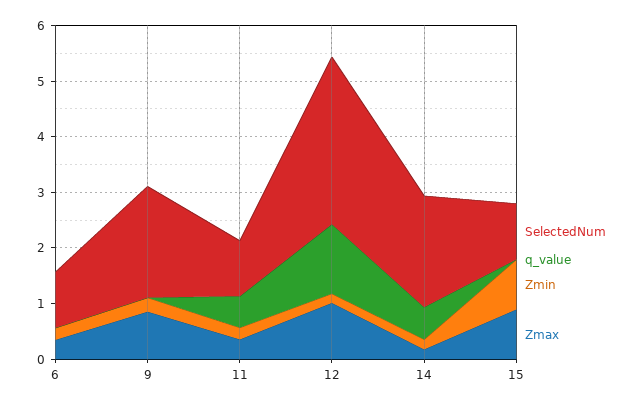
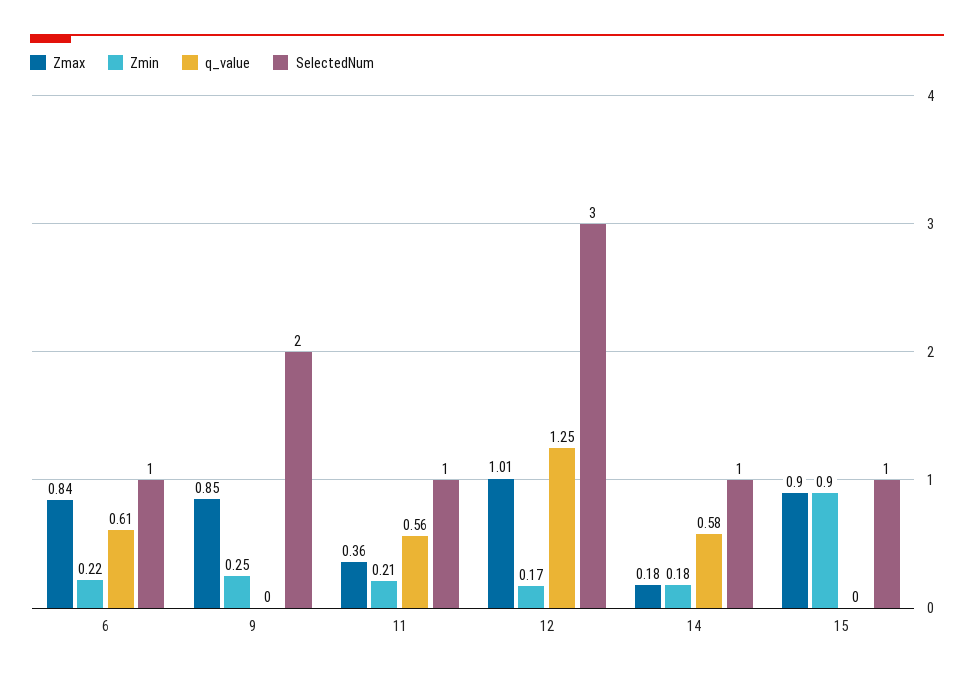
  {
    "SelectedNum": {
      "6": 1,
      "9": 2,
      "11": 1,
      "12": 3,
-     "14": 2,
+     "14": 1,
      "15": 1
    },
    "q_value": {
-     "6": 0,
+     "6": 0.61,
      "9": 0,
      "11": 0.56,
      "12": 1.25,
      "14": 0.58,
      "15": 0
    },
    "Zmin": {
      "6": 0.22,
      "9": 0.25,
      "11": 0.21,
      "12": 0.17,
      "14": 0.18,
      "15": 0.9
    },
    "Zmax": {
-     "6": 0.4,
+     "6": 0.84,
      "9": 0.85,
      "11": 0.36,
      "12": 1.01,
      "14": 0.18,
      "15": 0.9
    }
  }

